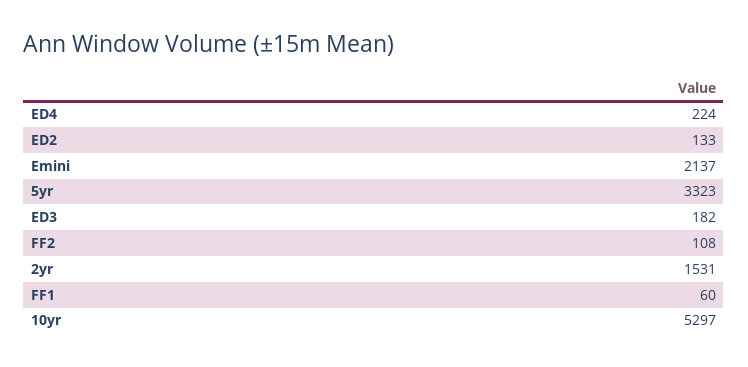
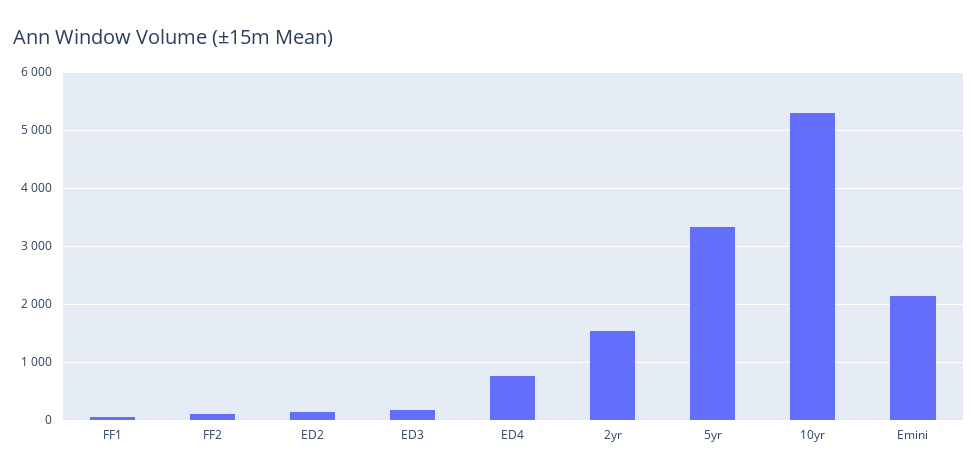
  {
-   "ED4": 224,
+   "ED4": 800,
    "ED2": 133,
    "Emini": 2137,
    "5yr": 3323,
    "ED3": 182,
    "FF2": 108,
    "2yr": 1531,
    "FF1": 60,
    "10yr": 5297
  }

